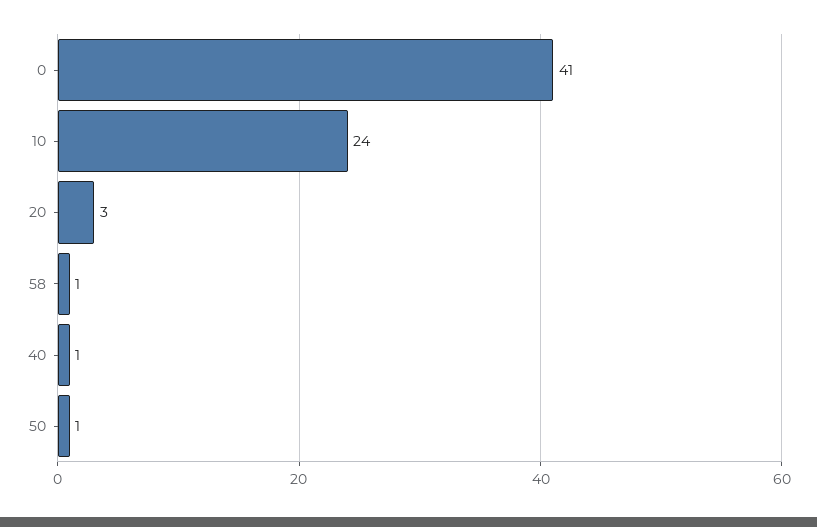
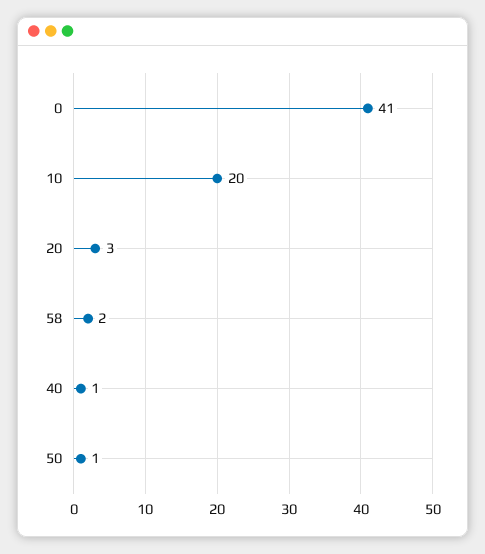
  {
    "0": 41,
-   "10": 24,
+   "10": 20,
    "20": 3,
-   "58": 1,
+   "58": 2,
    "40": 1,
    "50": 1
  }

